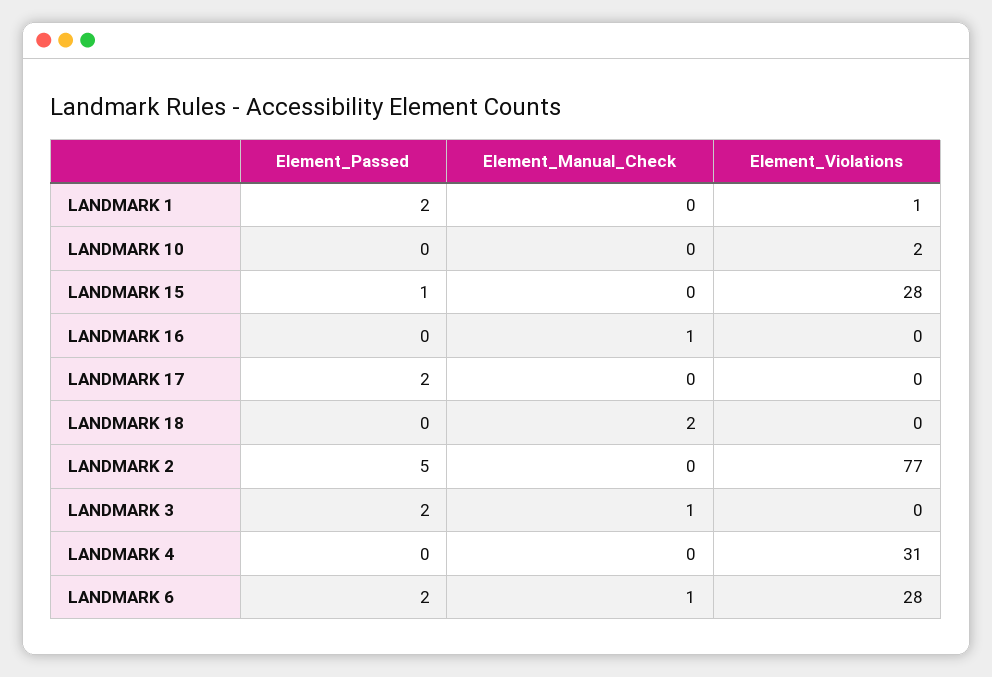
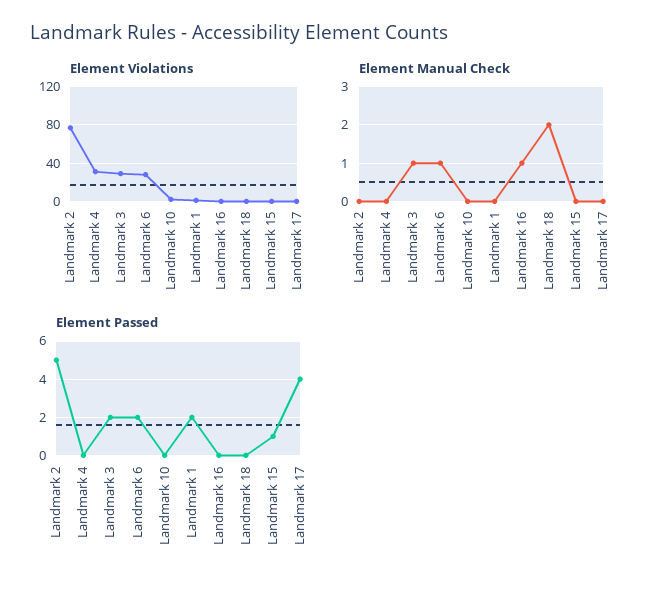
  {
    "Element_Passed": {
      "LANDMARK 1": 2,
      "LANDMARK 10": 0,
      "LANDMARK 15": 1,
      "LANDMARK 16": 0,
-     "LANDMARK 17": 2,
+     "LANDMARK 17": 4,
      "LANDMARK 18": 0,
      "LANDMARK 2": 5,
      "LANDMARK 3": 2,
      "LANDMARK 4": 0,
      "LANDMARK 6": 2
    },
    "Element_Manual_Check": {
      "LANDMARK 1": 0,
      "LANDMARK 10": 0,
      "LANDMARK 15": 0,
      "LANDMARK 16": 1,
      "LANDMARK 17": 0,
      "LANDMARK 18": 2,
      "LANDMARK 2": 0,
      "LANDMARK 3": 1,
      "LANDMARK 4": 0,
      "LANDMARK 6": 1
    },
    "Element_Violations": {
      "LANDMARK 1": 1,
      "LANDMARK 10": 2,
-     "LANDMARK 15": 28,
+     "LANDMARK 15": 0,
      "LANDMARK 16": 0,
      "LANDMARK 17": 0,
      "LANDMARK 18": 0,
      "LANDMARK 2": 77,
-     "LANDMARK 3": 0,
+     "LANDMARK 3": 30,
      "LANDMARK 4": 31,
      "LANDMARK 6": 28
    }
  }

